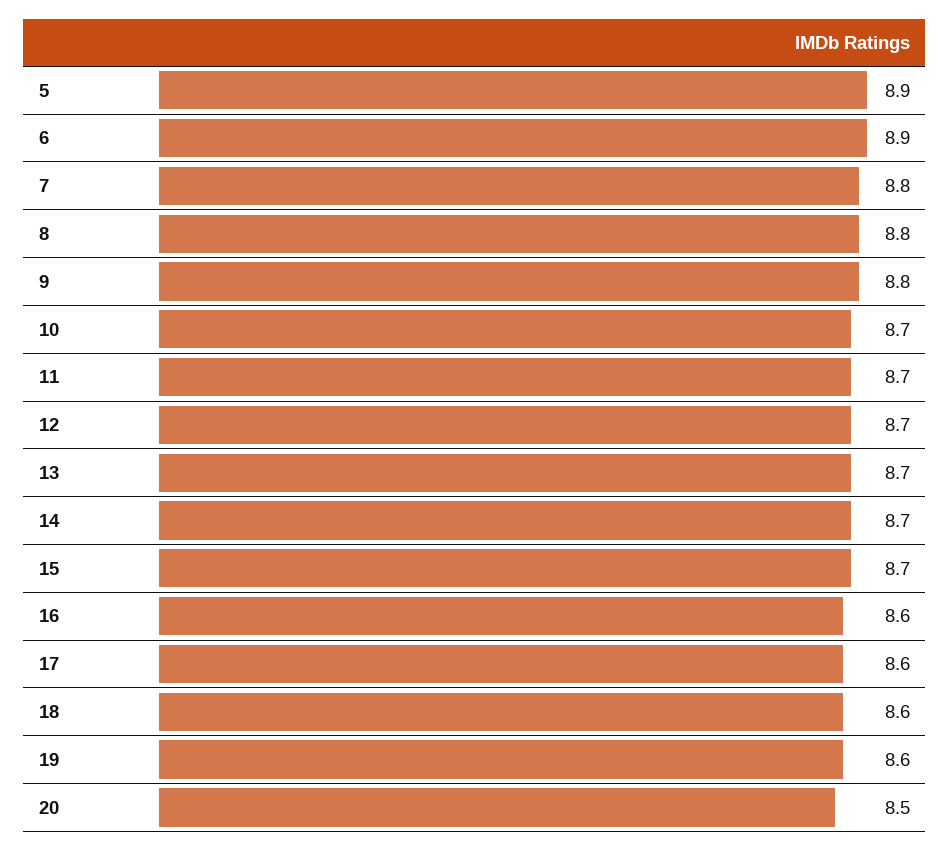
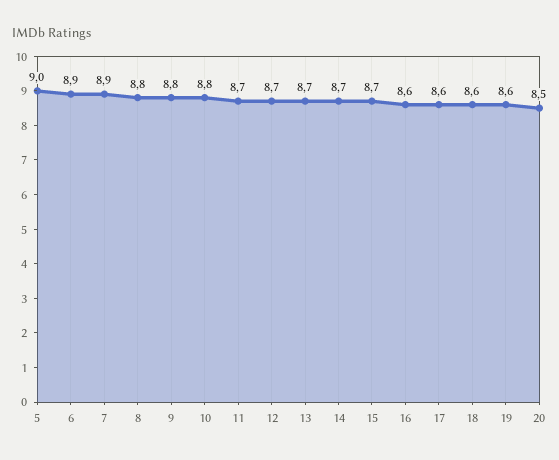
  {
-   "5": 8.9,
+   "5": 9,
    "6": 8.9,
-   "7": 8.8,
+   "7": 8.9,
    "8": 8.8,
    "9": 8.8,
-   "10": 8.7,
+   "10": 8.8,
    "11": 8.7,
    "12": 8.7,
    "13": 8.7,
    "14": 8.7,
    "15": 8.7,
    "16": 8.6,
    "17": 8.6,
    "18": 8.6,
    "19": 8.6,
    "20": 8.5
  }

